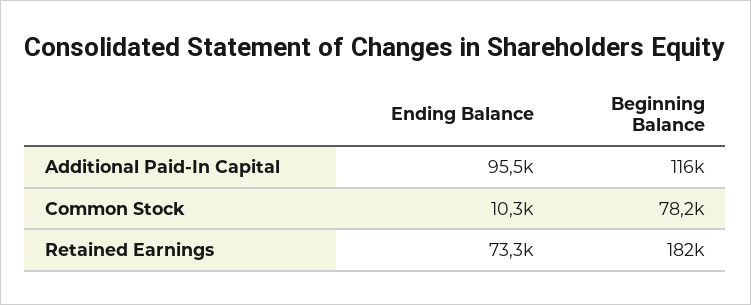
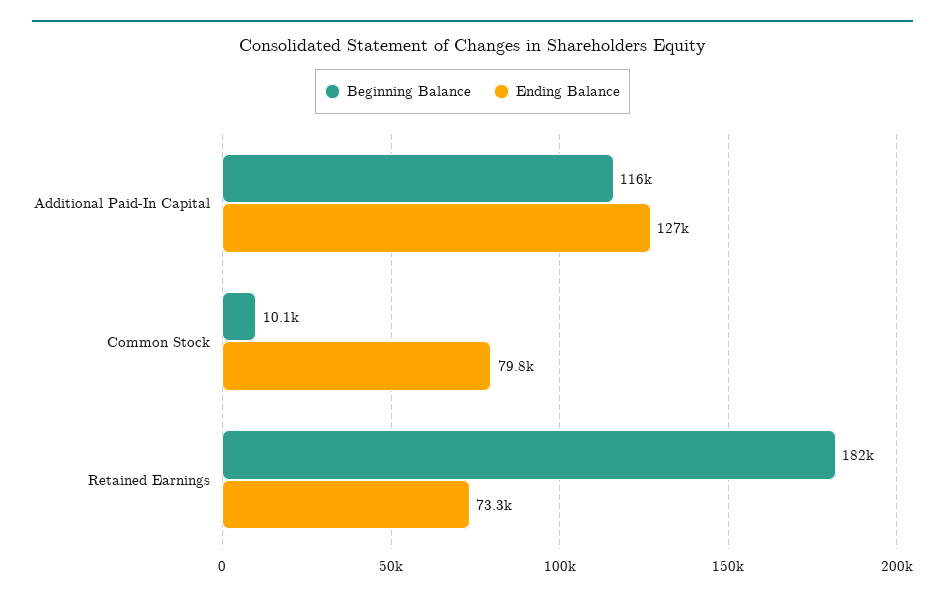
  {
    "Ending Balance": {
-     "Additional Paid-In Capital": 95500,
+     "Additional Paid-In Capital": 127000,
-     "Common Stock": 10300,
+     "Common Stock": 79800,
      "Retained Earnings": 73300
    },
    "Beginning Balance": {
      "Additional Paid-In Capital": 116000,
-     "Common Stock": 78200,
+     "Common Stock": 10100,
      "Retained Earnings": 182000
    }
  }

